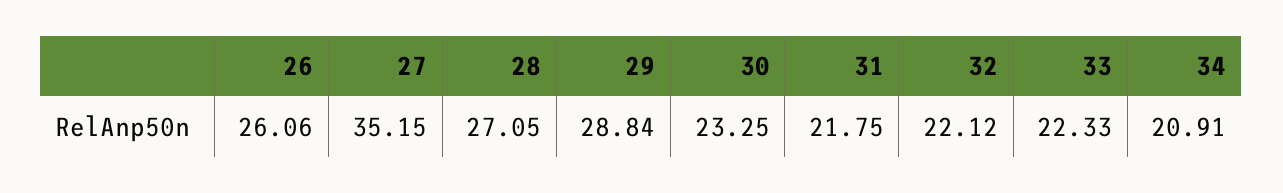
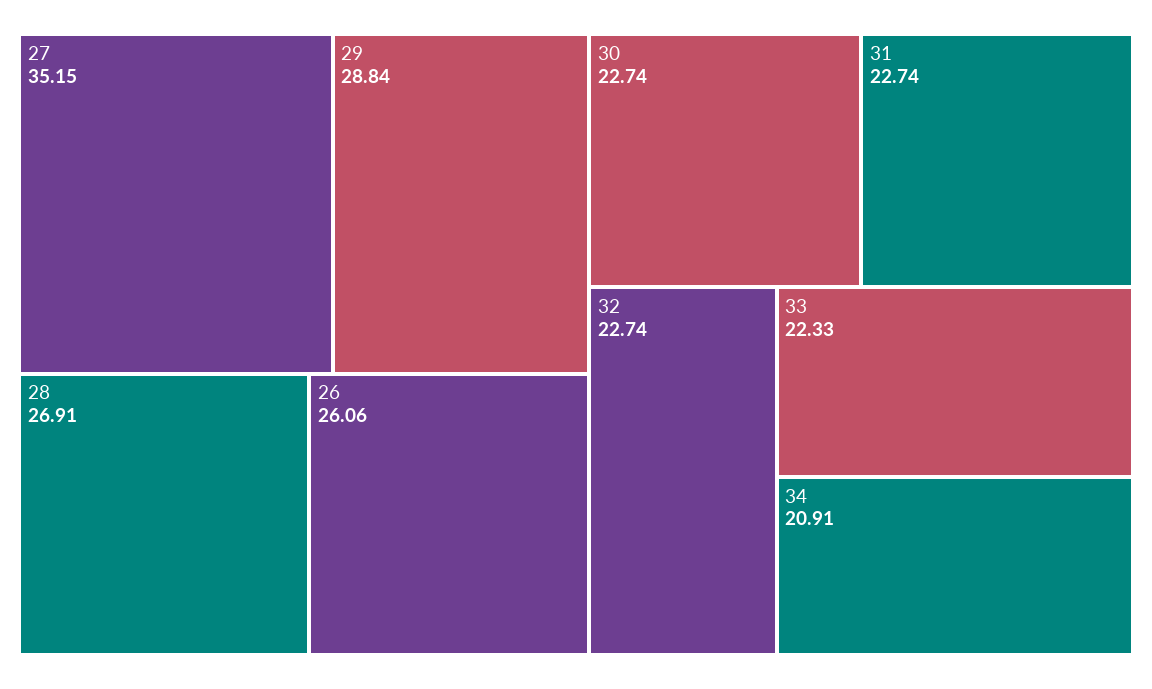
  {
    "26": 26.06,
    "27": 35.15,
-   "28": 27.05,
+   "28": 26.91,
    "29": 28.84,
-   "30": 23.25,
+   "30": 22.74,
-   "31": 21.75,
+   "31": 22.74,
-   "32": 22.12,
+   "32": 22.74,
    "33": 22.33,
    "34": 20.91
  }

